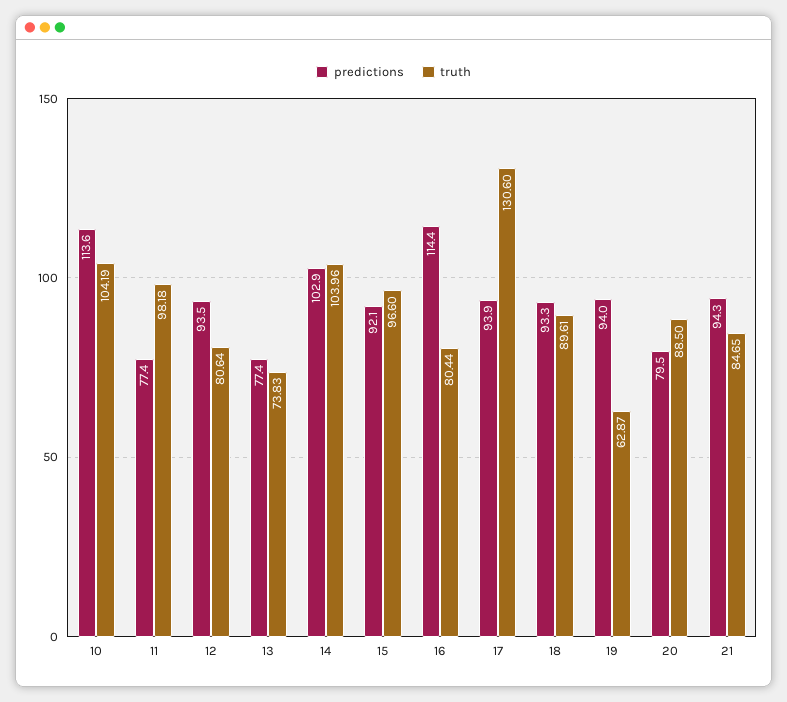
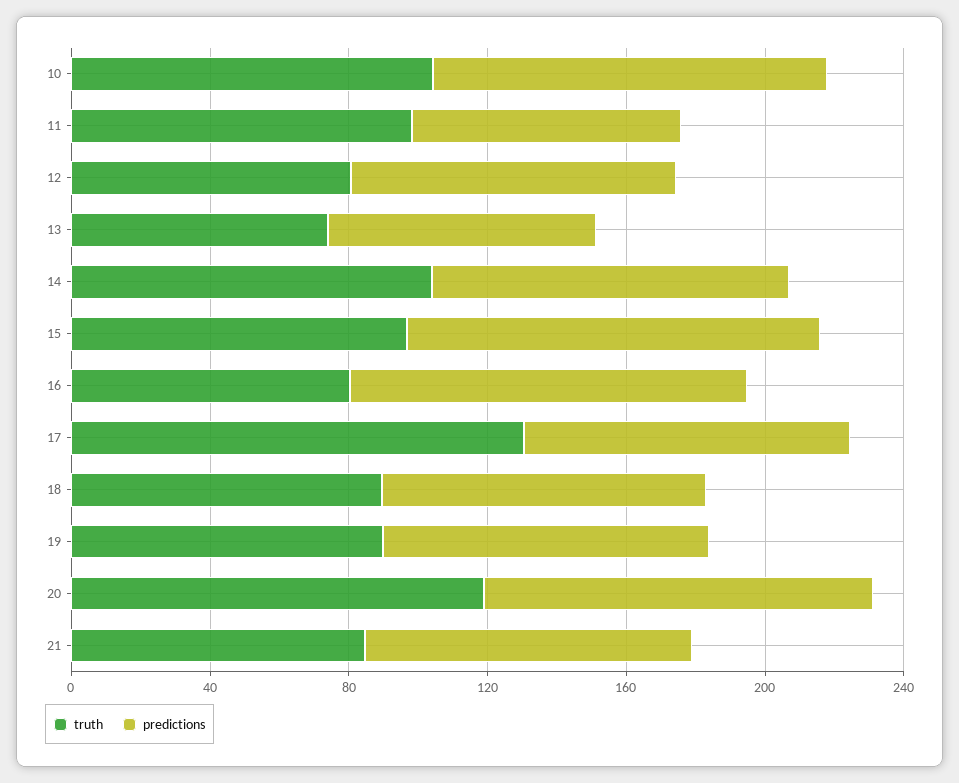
  {
    "predictions": {
      "10": 113.6,
      "11": 77.4,
      "12": 93.5,
      "13": 77.4,
      "14": 102.9,
-     "15": 92.1,
+     "15": 120,
      "16": 114.4,
      "17": 93.9,
      "18": 93.3,
      "19": 94,
-     "20": 79.5,
+     "20": 110,
      "21": 94.3
    },
    "truth": {
      "10": 104.19,
      "11": 98.18,
      "12": 80.64,
      "13": 73.83,
      "14": 103.96,
      "15": 96.6,
      "16": 80.44,
      "17": 130.6,
      "18": 89.61,
-     "19": 62.87,
+     "19": 90,
-     "20": 88.5,
+     "20": 120,
      "21": 84.65
    }
  }

